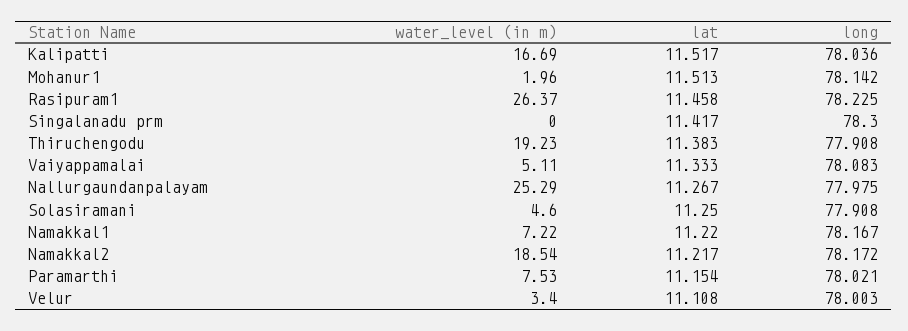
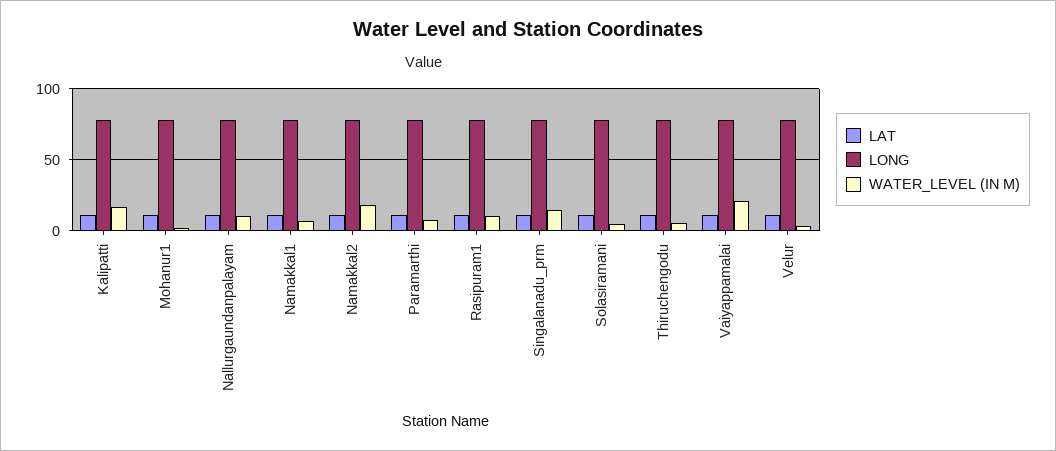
  {
    "water_level (in m)": {
      "Kalipatti": 16.69,
      "Mohanur1": 1.96,
-     "Rasipuram1": 26.37,
+     "Rasipuram1": 10,
-     "Singalanadu prm": 0,
+     "Singalanadu prm": 15,
-     "Thiruchengodu": 19.23,
+     "Thiruchengodu": 5,
-     "Vaiyappamalai": 5.11,
+     "Vaiyappamalai": 20,
-     "Nallurgaundanpalayam": 25.29,
+     "Nallurgaundanpalayam": 10,
      "Solasiramani": 4.6,
      "Namakkal1": 7.22,
      "Namakkal2": 18.54,
      "Paramarthi": 7.53,
      "Velur": 3.4
    },
    "lat": {
      "Kalipatti": 11.517,
      "Mohanur1": 11.513,
      "Rasipuram1": 11.458,
      "Singalanadu prm": 11.417,
      "Thiruchengodu": 11.383,
      "Vaiyappamalai": 11.333,
      "Nallurgaundanpalayam": 11.267,
      "Solasiramani": 11.25,
      "Namakkal1": 11.22,
      "Namakkal2": 11.217,
      "Paramarthi": 11.154,
      "Velur": 11.108
    },
    "long": {
      "Kalipatti": 78.036,
      "Mohanur1": 78.142,
      "Rasipuram1": 78.225,
      "Singalanadu prm": 78.3,
      "Thiruchengodu": 77.908,
      "Vaiyappamalai": 78.083,
      "Nallurgaundanpalayam": 77.975,
      "Solasiramani": 77.908,
      "Namakkal1": 78.167,
      "Namakkal2": 78.172,
      "Paramarthi": 78.021,
      "Velur": 78.003
    }
  }

